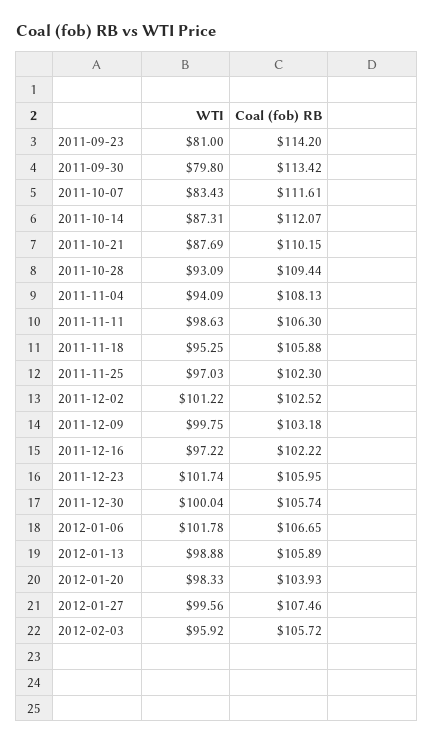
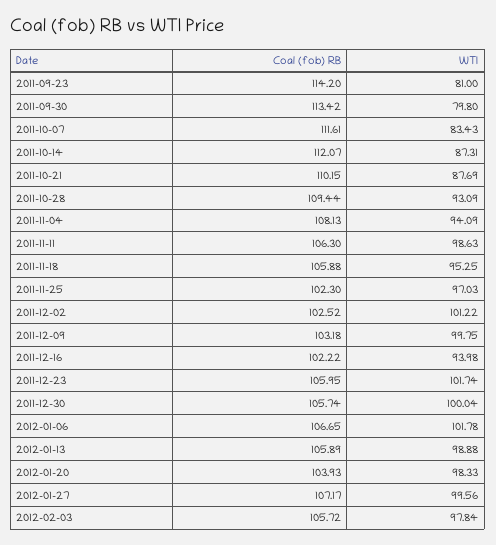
  {
    "WTI": {
      "2011-09-23": 81,
      "2011-09-30": 79.8,
      "2011-10-07": 83.43,
      "2011-10-14": 87.31,
      "2011-10-21": 87.69,
      "2011-10-28": 93.09,
      "2011-11-04": 94.09,
      "2011-11-11": 98.63,
      "2011-11-18": 95.25,
      "2011-11-25": 97.03,
      "2011-12-02": 101.22,
      "2011-12-09": 99.75,
-     "2011-12-16": 97.22,
+     "2011-12-16": 93.98,
      "2011-12-23": 101.74,
      "2011-12-30": 100.04,
      "2012-01-06": 101.78,
      "2012-01-13": 98.88,
      "2012-01-20": 98.33,
      "2012-01-27": 99.56,
-     "2012-02-03": 95.92
+     "2012-02-03": 97.84
    },
    "Coal (fob) RB": {
      "2011-09-23": 114.2,
      "2011-09-30": 113.42,
      "2011-10-07": 111.61,
      "2011-10-14": 112.07,
      "2011-10-21": 110.15,
      "2011-10-28": 109.44,
      "2011-11-04": 108.13,
      "2011-11-11": 106.3,
      "2011-11-18": 105.88,
      "2011-11-25": 102.3,
      "2011-12-02": 102.52,
      "2011-12-09": 103.18,
      "2011-12-16": 102.22,
      "2011-12-23": 105.95,
      "2011-12-30": 105.74,
      "2012-01-06": 106.65,
      "2012-01-13": 105.89,
      "2012-01-20": 103.93,
-     "2012-01-27": 107.46,
+     "2012-01-27": 107.17,
      "2012-02-03": 105.72
    }
  }

